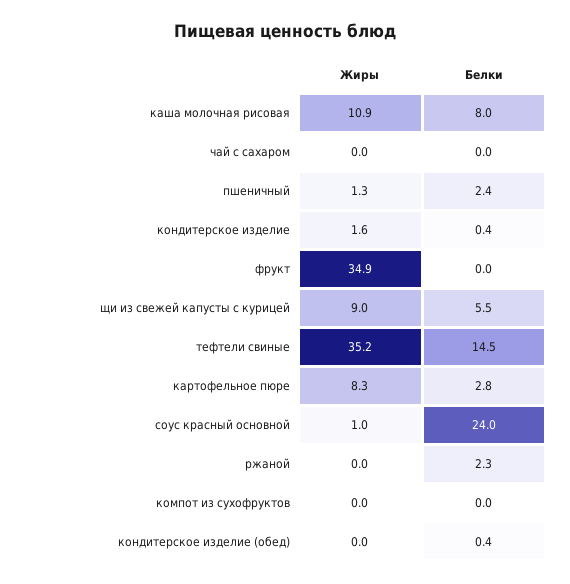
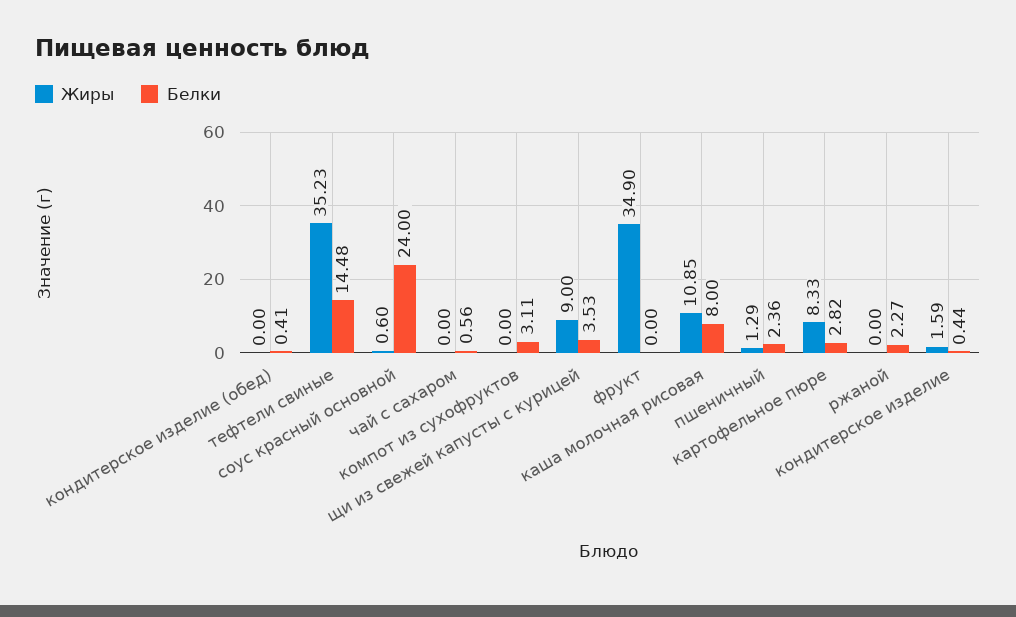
  {
    "Жиры": {
      "каша молочная рисовая": 10.85,
      "чай с сахаром": 0,
      "пшеничный": 1.29,
      "кондитерское изделие": 1.59,
      "фрукт": 34.9,
      "щи из свежей капусты с курицей": 9,
      "тефтели свиные": 35.23,
      "картофельное пюре": 8.33,
-     "соус красный основной": 1,
+     "соус красный основной": 0.6,
      "ржаной": 0,
      "компот из сухофруктов": 0,
      "кондитерское изделие (обед)": 0
    },
    "Белки": {
      "каша молочная рисовая": 8,
-     "чай с сахаром": 0,
+     "чай с сахаром": 0.56,
      "пшеничный": 2.36,
      "кондитерское изделие": 0.44,
      "фрукт": 0,
-     "щи из свежей капусты с курицей": 5.5,
+     "щи из свежей капусты с курицей": 3.53,
      "тефтели свиные": 14.48,
      "картофельное пюре": 2.82,
      "соус красный основной": 24,
      "ржаной": 2.27,
-     "компот из сухофруктов": 0,
+     "компот из сухофруктов": 3.11,
      "кондитерское изделие (обед)": 0.41
    }
  }

